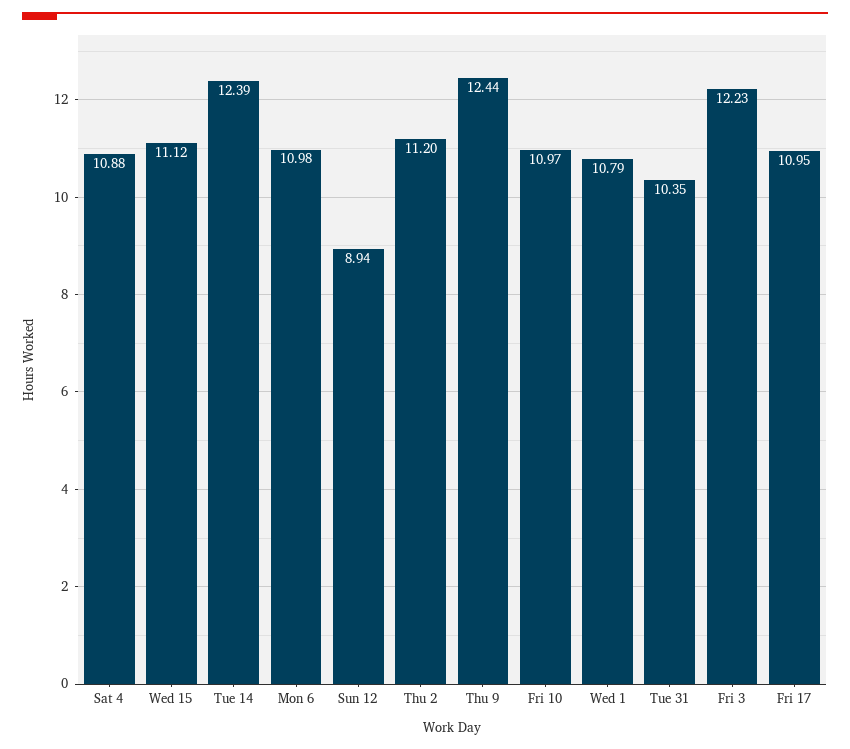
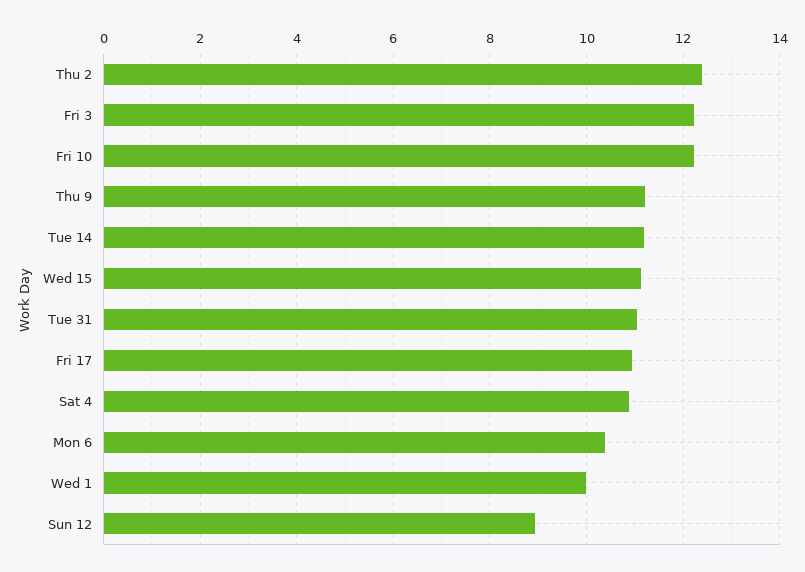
  {
    "Sat 4": 10.88,
    "Wed 15": 11.12,
-   "Tue 14": 12.39,
+   "Tue 14": 11.2,
-   "Mon 6": 10.98,
+   "Mon 6": 10.4,
    "Sun 12": 8.94,
-   "Thu 2": 11.2,
+   "Thu 2": 12.4,
-   "Thu 9": 12.44,
+   "Thu 9": 11.2,
-   "Fri 10": 10.97,
+   "Fri 10": 12.2,
-   "Wed 1": 10.79,
+   "Wed 1": 10,
-   "Tue 31": 10.35,
+   "Tue 31": 11,
    "Fri 3": 12.23,
    "Fri 17": 10.95
  }

